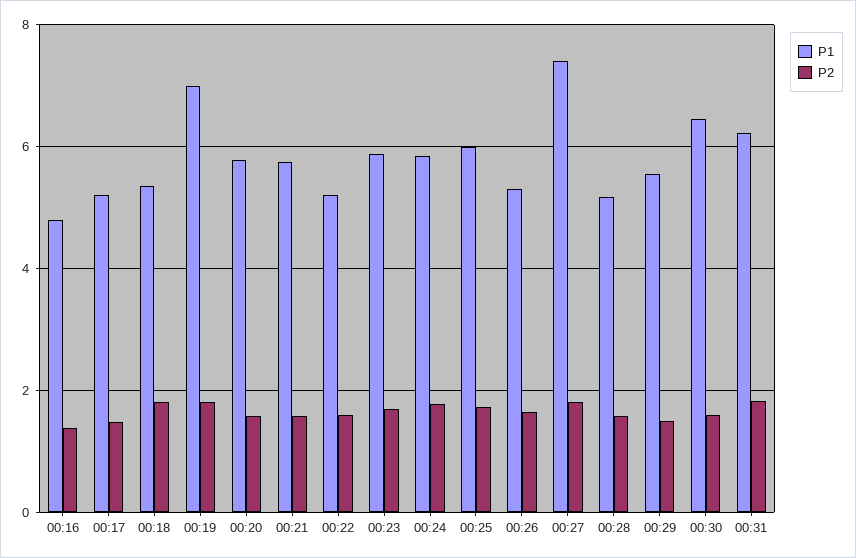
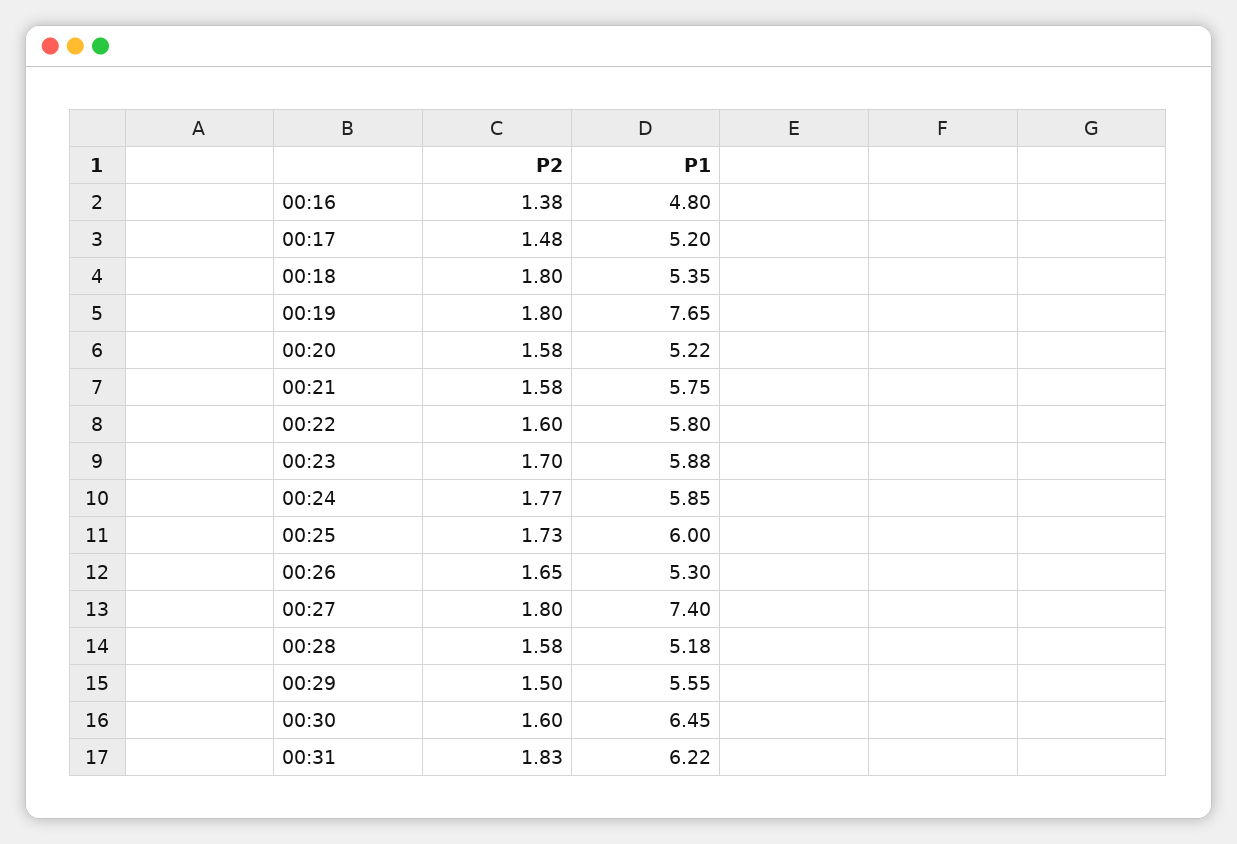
  {
    "P1": {
      "00:16": 4.8,
      "00:17": 5.2,
      "00:18": 5.35,
-     "00:19": 7,
+     "00:19": 7.65,
-     "00:20": 5.8,
+     "00:20": 5.22,
      "00:21": 5.75,
-     "00:22": 5.2,
+     "00:22": 5.8,
      "00:23": 5.88,
      "00:24": 5.85,
      "00:25": 6,
      "00:26": 5.3,
      "00:27": 7.4,
      "00:28": 5.18,
      "00:29": 5.55,
      "00:30": 6.45,
      "00:31": 6.22
    },
    "P2": {
      "00:16": 1.38,
      "00:17": 1.48,
      "00:18": 1.8,
      "00:19": 1.8,
      "00:20": 1.58,
      "00:21": 1.58,
      "00:22": 1.6,
      "00:23": 1.7,
      "00:24": 1.77,
      "00:25": 1.73,
      "00:26": 1.65,
      "00:27": 1.8,
      "00:28": 1.58,
      "00:29": 1.5,
      "00:30": 1.6,
      "00:31": 1.83
    }
  }

